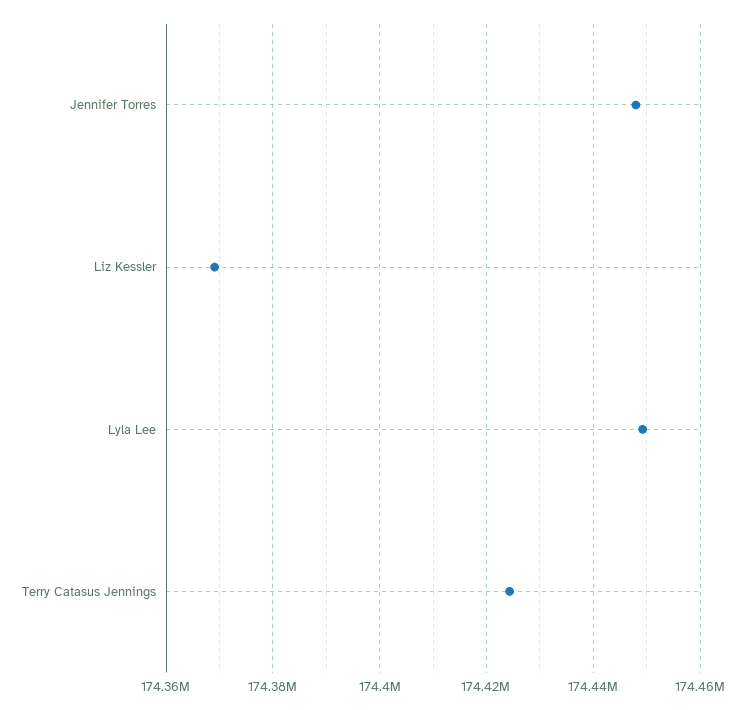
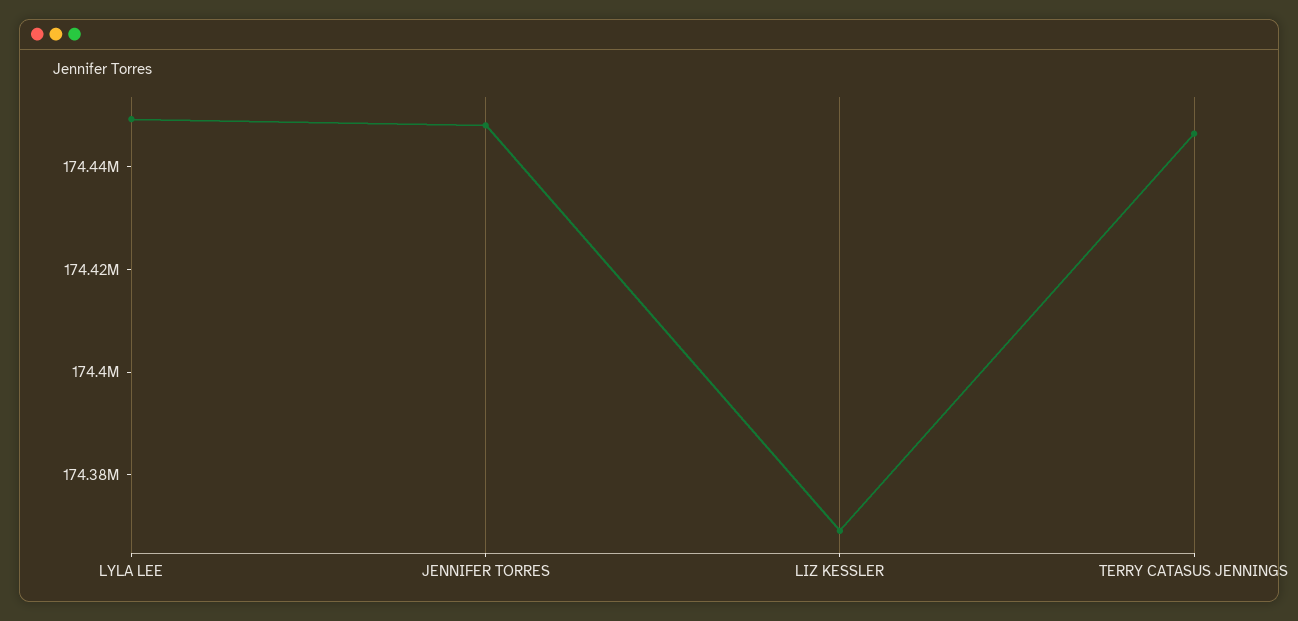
  {
    "Jennifer Torres": 174448000,
    "Liz Kessler": 174370000,
    "Lyla Lee": 174450000,
-   "Terry Catasus Jennings": 174424000
+   "Terry Catasus Jennings": 174445000
  }

